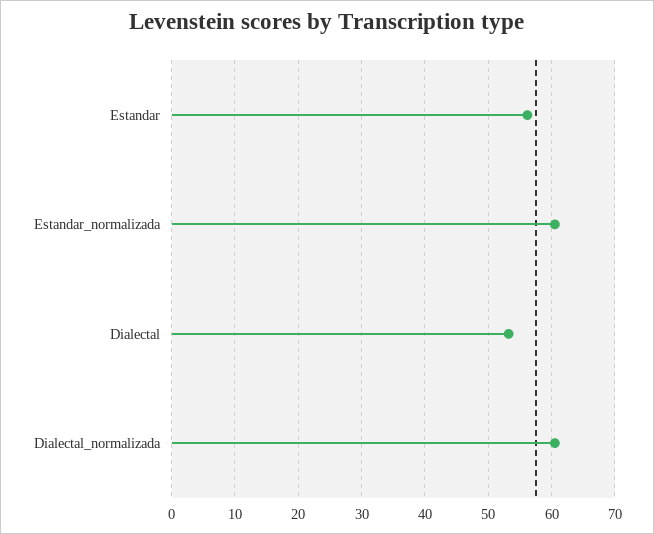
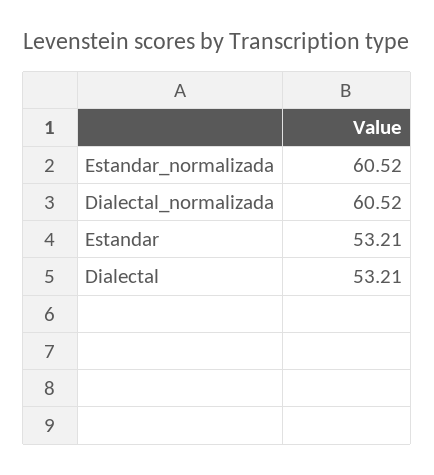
  {
-   "Estandar": 56,
+   "Estandar": 53.21,
    "Estandar_normalizada": 60.52,
    "Dialectal": 53.21,
    "Dialectal_normalizada": 60.52
  }

